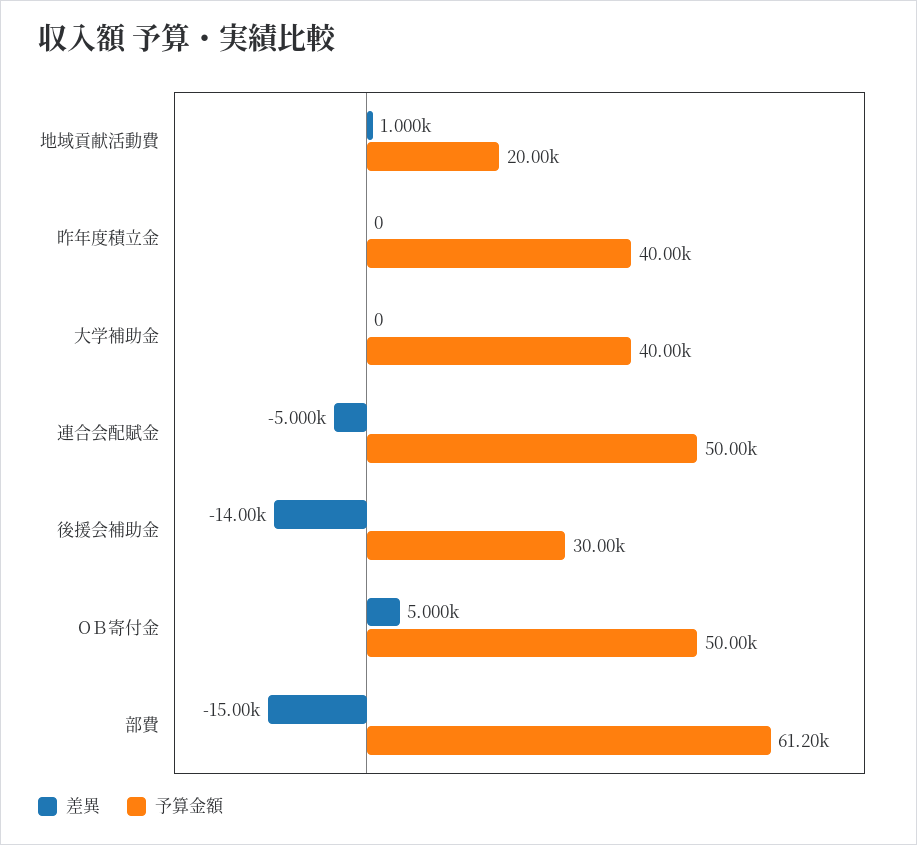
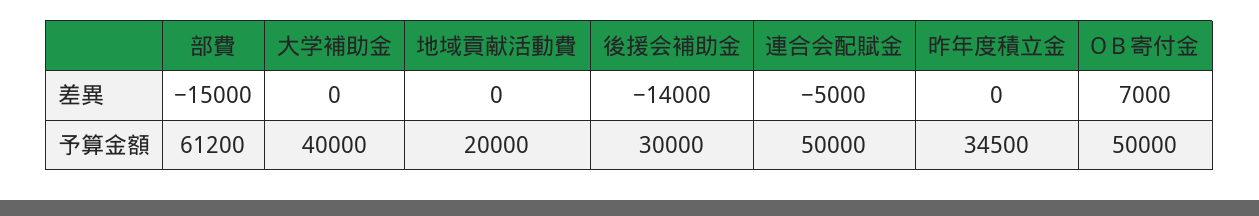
  {
    "差異": {
-     "地域貢献活動費": 1000,
+     "地域貢献活動費": 0,
      "昨年度積立金": 0,
      "大学補助金": 0,
      "連合会配賦金": -5000,
      "後援会補助金": -14000,
-     "ОＢ寄付金": 5000,
+     "ОＢ寄付金": 7000,
      "部費": -15000
    },
    "予算金額": {
      "地域貢献活動費": 20000,
-     "昨年度積立金": 40000,
+     "昨年度積立金": 34500,
      "大学補助金": 40000,
      "連合会配賦金": 50000,
      "後援会補助金": 30000,
      "ОＢ寄付金": 50000,
      "部費": 61200
    }
  }

